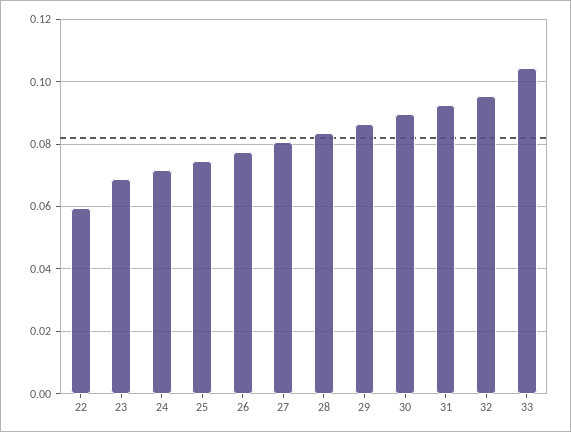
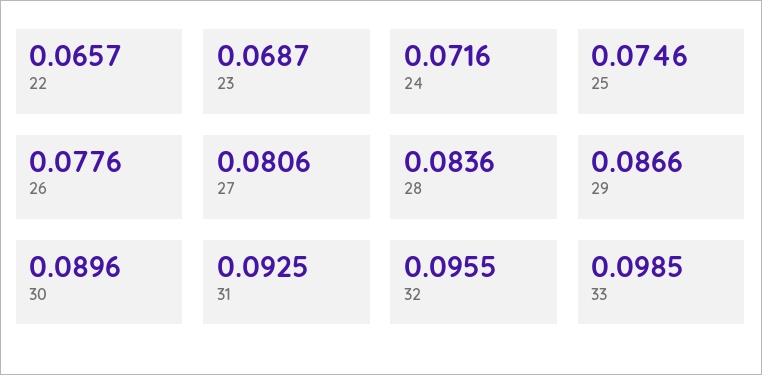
  {
-   "22": 0.06,
+   "22": 0.0657,
    "23": 0.0687,
    "24": 0.0716,
    "25": 0.0746,
    "26": 0.0776,
    "27": 0.0806,
    "28": 0.0836,
    "29": 0.0866,
    "30": 0.0896,
    "31": 0.0925,
    "32": 0.0955,
-   "33": 0.104
+   "33": 0.0985
  }

